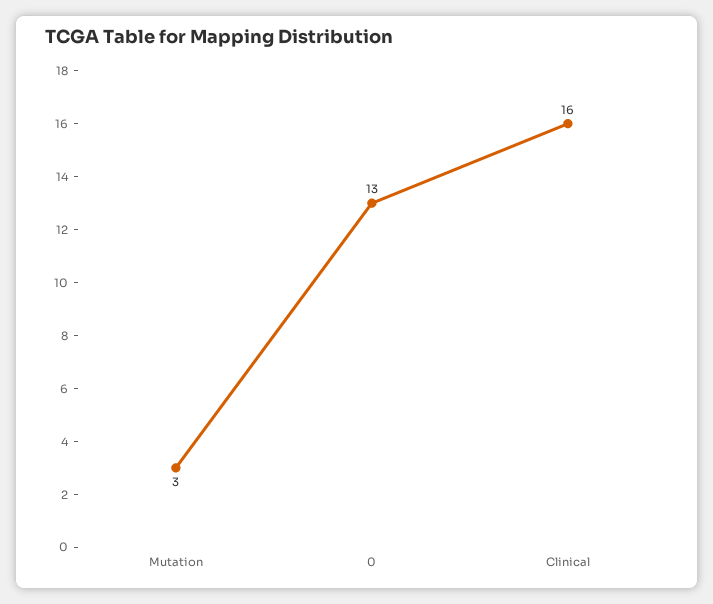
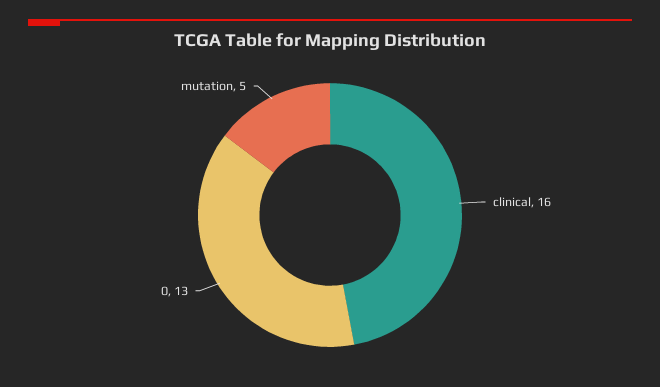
  {
-   "Mutation": 3,
+   "Mutation": 5,
    "0": 13,
    "Clinical": 16
  }

